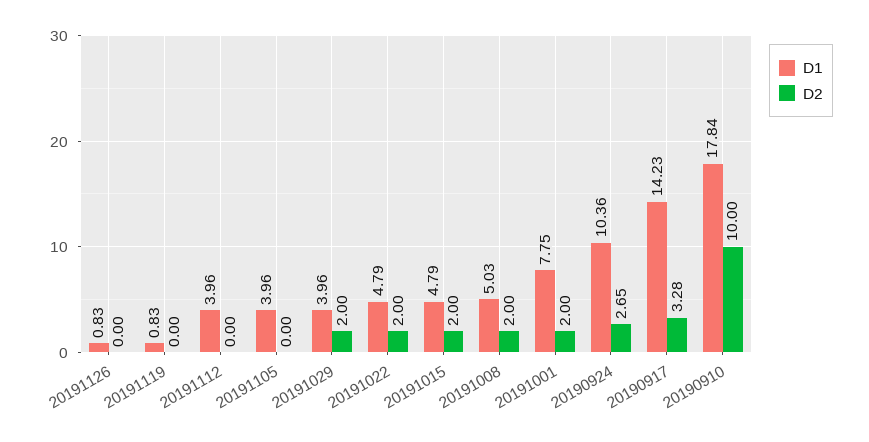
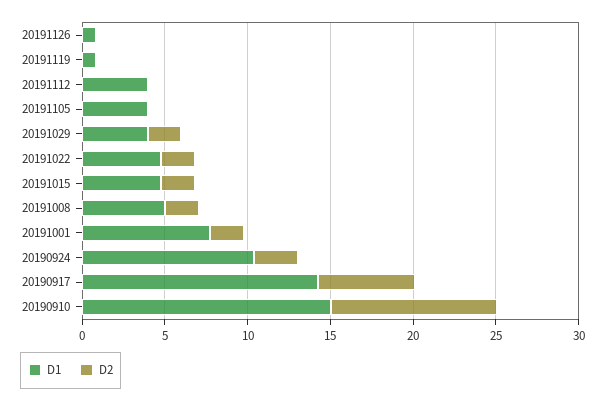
  {
    "D1": {
      "20191126": 0.83,
      "20191119": 0.83,
      "20191112": 3.96,
      "20191105": 3.96,
      "20191029": 3.96,
      "20191022": 4.79,
      "20191015": 4.79,
      "20191008": 5.03,
      "20191001": 7.75,
      "20190924": 10.36,
      "20190917": 14.23,
-     "20190910": 17.84
+     "20190910": 15
    },
    "D2": {
      "20191126": 0,
      "20191119": 0,
      "20191112": 0,
      "20191105": 0,
      "20191029": 2,
      "20191022": 2,
      "20191015": 2,
      "20191008": 2,
      "20191001": 2,
      "20190924": 2.65,
-     "20190917": 3.28,
+     "20190917": 6,
      "20190910": 10
    }
  }

